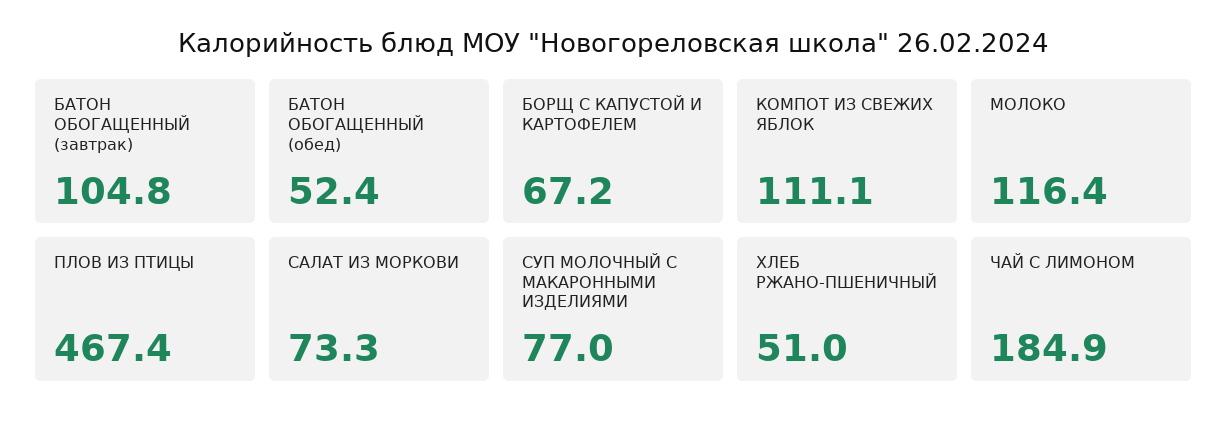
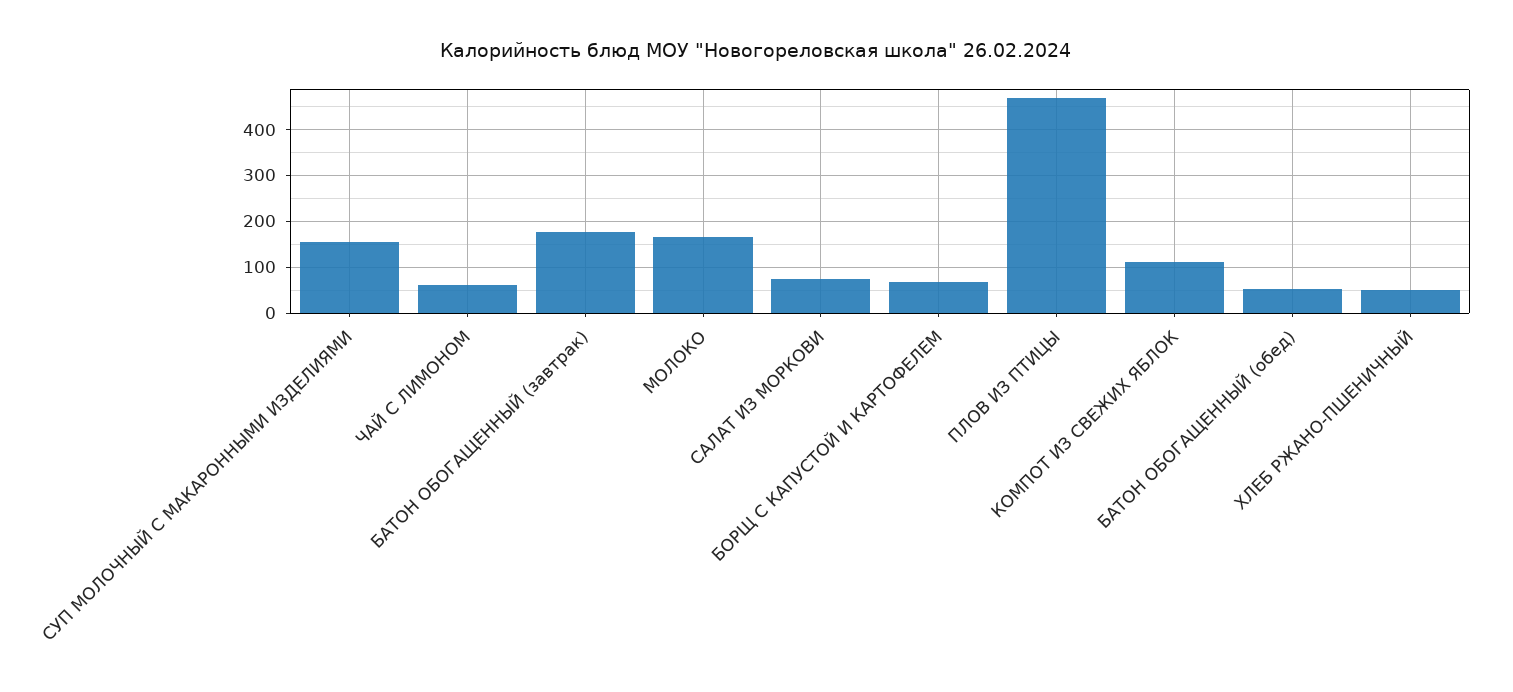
  {
-   "БАТОН ОБОГАЩЕННЫЙ (завтрак)": 104.8,
+   "БАТОН ОБОГАЩЕННЫЙ (завтрак)": 180,
    "БАТОН ОБОГАЩЕННЫЙ (обед)": 52.4,
    "БОРЩ С КАПУСТОЙ И КАРТОФЕЛЕМ": 67.2,
    "КОМПОТ ИЗ СВЕЖИХ ЯБЛОК": 111.1,
-   "МОЛОКО": 116.4,
+   "МОЛОКО": 160,
    "ПЛОВ ИЗ ПТИЦЫ": 467.4,
    "САЛАТ ИЗ МОРКОВИ": 73.3,
-   "СУП МОЛОЧНЫЙ С МАКАРОННЫМИ ИЗДЕЛИЯМИ": 77,
+   "СУП МОЛОЧНЫЙ С МАКАРОННЫМИ ИЗДЕЛИЯМИ": 160,
    "ХЛЕБ РЖАНО-ПШЕНИЧНЫЙ": 51,
-   "ЧАЙ С ЛИМОНОМ": 184.9
+   "ЧАЙ С ЛИМОНОМ": 60
  }

